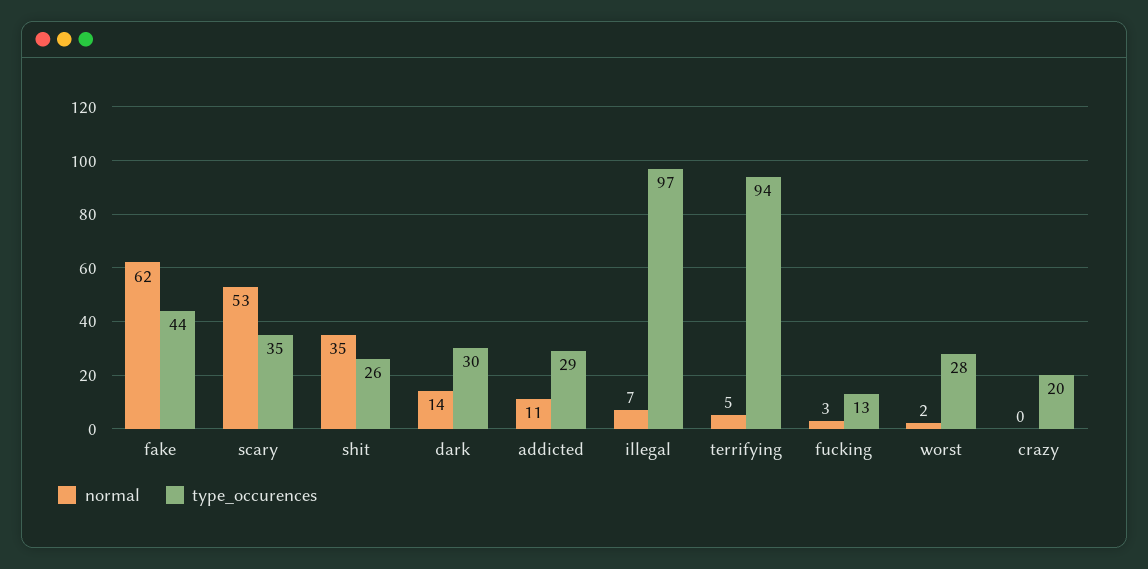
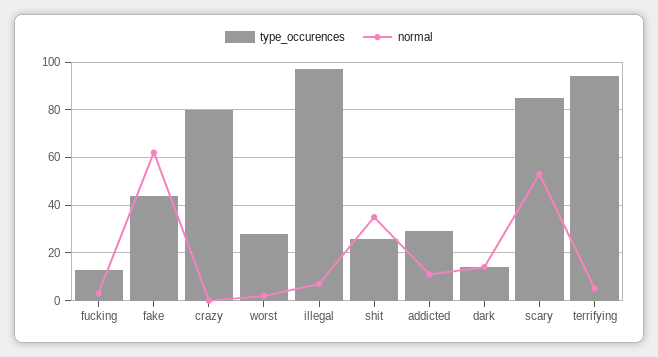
  {
    "normal": {
      "fake": 62,
      "scary": 53,
      "shit": 35,
      "dark": 14,
      "addicted": 11,
      "illegal": 7,
      "terrifying": 5,
      "fucking": 3,
      "worst": 2,
      "crazy": 0
    },
    "type_occurences": {
      "fake": 44,
-     "scary": 35,
+     "scary": 85,
      "shit": 26,
-     "dark": 30,
+     "dark": 15,
      "addicted": 29,
      "illegal": 97,
      "terrifying": 94,
      "fucking": 13,
      "worst": 28,
-     "crazy": 20
+     "crazy": 80
    }
  }

